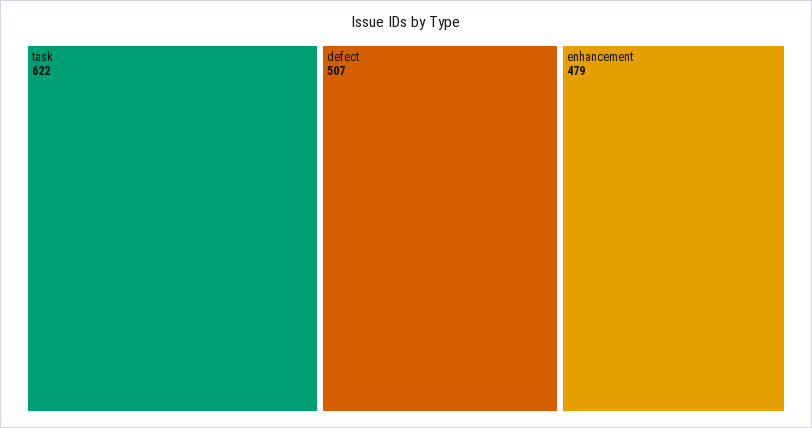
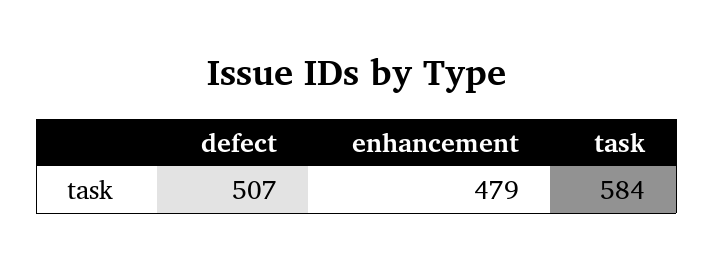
  {
-   "task": 622,
+   "task": 584,
    "defect": 507,
    "enhancement": 479
  }

